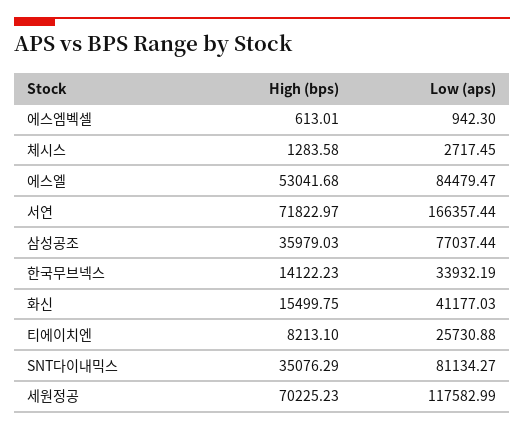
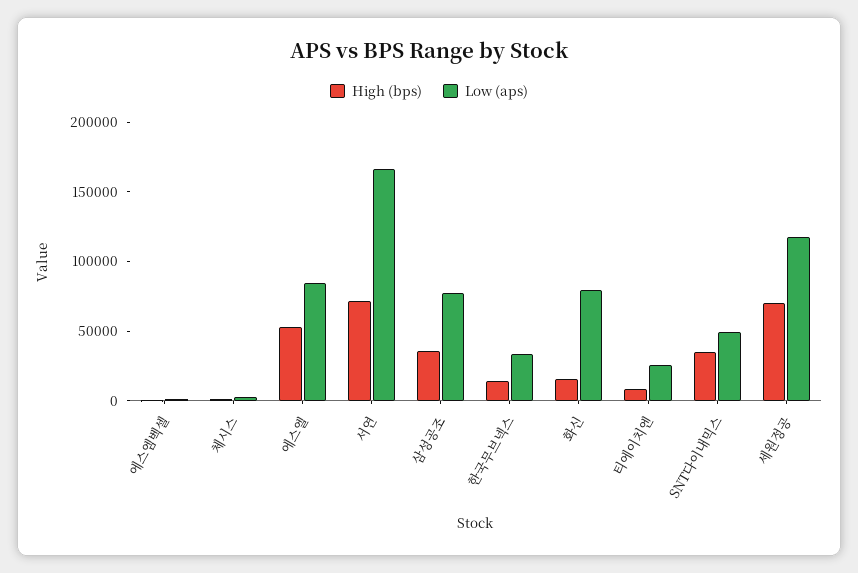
  {
    "High (bps)": {
      "에스엠벡셀": 613.01,
      "체시스": 1283.58,
      "에스엘": 53041.68,
      "서연": 71822.97,
      "삼성공조": 35979.03,
      "한국무브넥스": 14122.23,
      "화신": 15499.75,
      "티에이치엔": 8213.1,
      "SNT다이내믹스": 35076.29,
      "세원정공": 70225.23
    },
    "Low (aps)": {
      "에스엠벡셀": 942.3,
      "체시스": 2717.45,
      "에스엘": 84479.47,
      "서연": 166357.44,
      "삼성공조": 77037.44,
      "한국무브넥스": 33932.19,
-     "화신": 41177.03,
+     "화신": 80000,
      "티에이치엔": 25730.88,
-     "SNT다이내믹스": 81134.27,
+     "SNT다이내믹스": 50000,
      "세원정공": 117582.99
    }
  }

